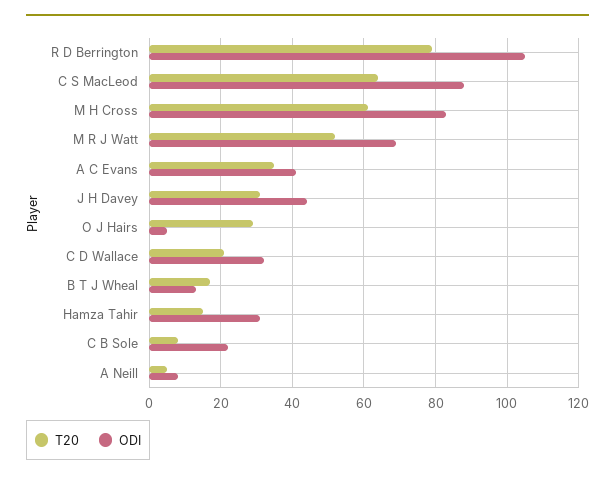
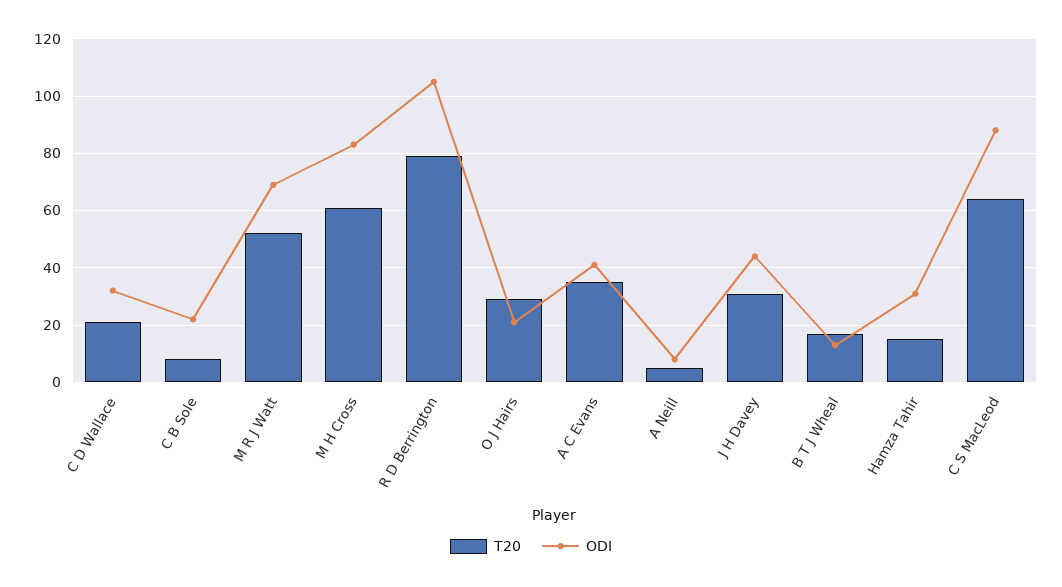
  {
    "T20": {
      "R D Berrington": 80,
      "C S MacLeod": 65,
      "M H Cross": 60,
      "M R J Watt": 50,
      "A C Evans": 35,
      "J H Davey": 30,
      "O J Hairs": 30,
      "C D Wallace": 20,
      "B T J Wheal": 15,
      "Hamza Tahir": 15,
      "C B Sole": 10,
      "A Neill": 5
    },
    "ODI": {
      "R D Berrington": 105,
      "C S MacLeod": 90,
      "M H Cross": 85,
      "M R J Watt": 70,
      "A C Evans": 40,
      "J H Davey": 45,
-     "O J Hairs": 5,
+     "O J Hairs": 20,
      "C D Wallace": 30,
      "B T J Wheal": 15,
      "Hamza Tahir": 30,
      "C B Sole": 20,
      "A Neill": 10
    }
  }

